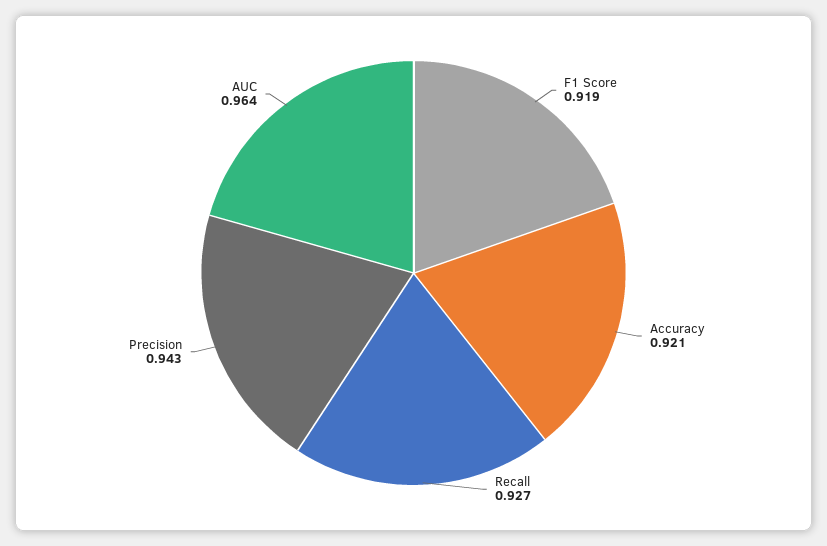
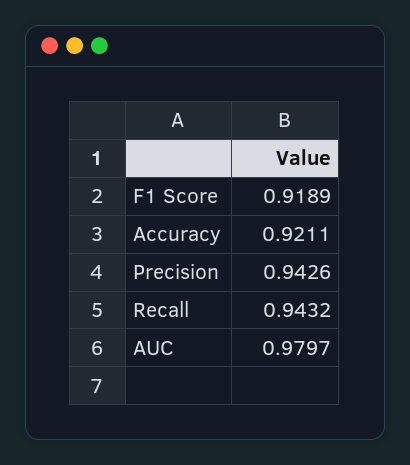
  {
    "F1 Score": 0.9189,
    "Accuracy": 0.9211,
-   "Recall": 0.927,
+   "Recall": 0.9432,
    "Precision": 0.9426,
-   "AUC": 0.964
+   "AUC": 0.9797
  }

